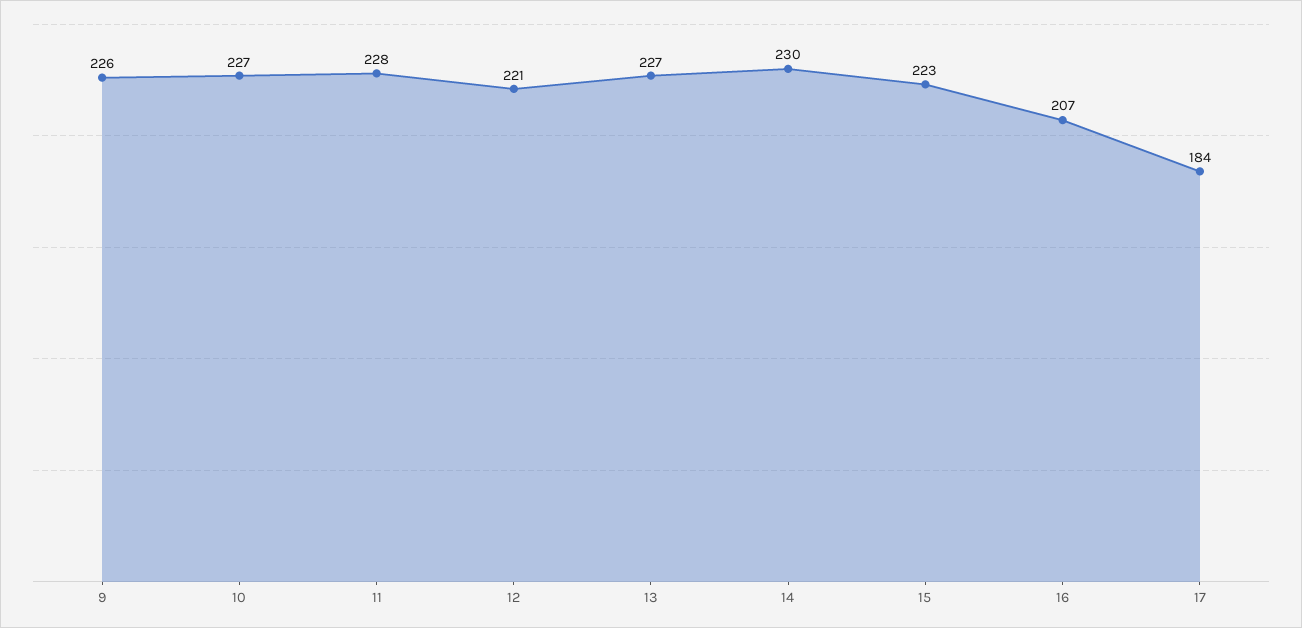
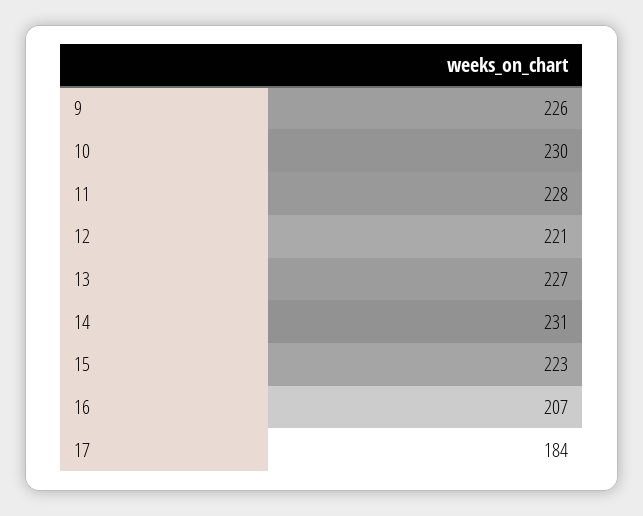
  {
    "9": 226,
-   "10": 227,
+   "10": 230,
    "11": 228,
    "12": 221,
    "13": 227,
-   "14": 230,
+   "14": 231,
    "15": 223,
    "16": 207,
    "17": 184
  }

